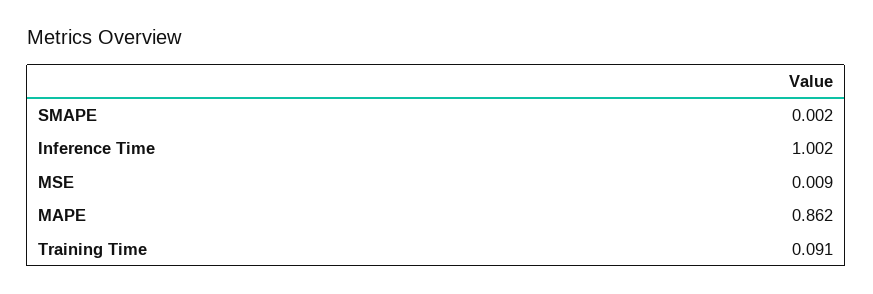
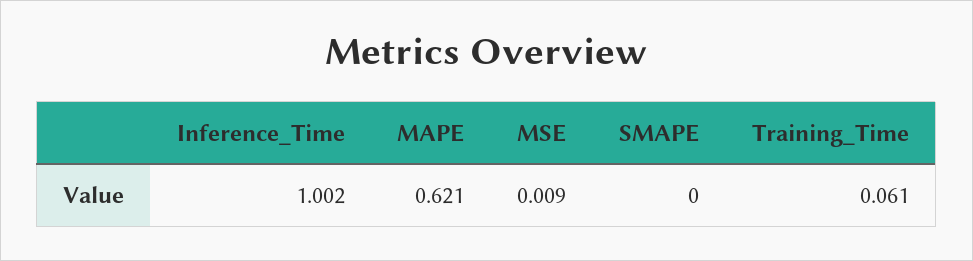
  {
-   "SMAPE": 0.002,
+   "SMAPE": 0,
    "Inference Time": 1.002,
    "MSE": 0.009,
-   "MAPE": 0.862,
+   "MAPE": 0.621,
-   "Training Time": 0.091
+   "Training Time": 0.061
  }

